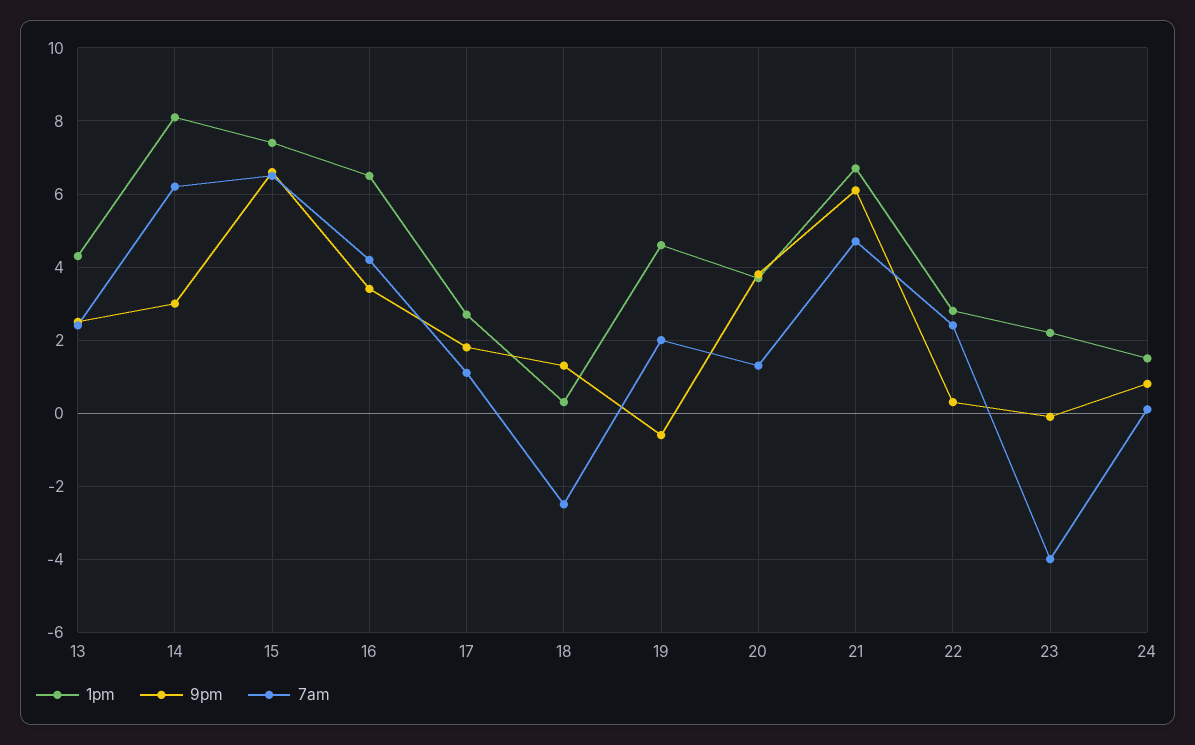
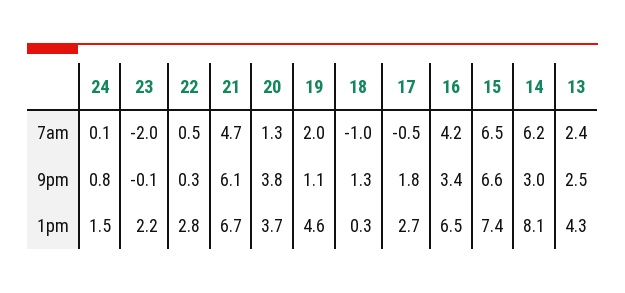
  {
    "1pm": {
      "13": 4.3,
      "14": 8.1,
      "15": 7.4,
      "16": 6.5,
      "17": 2.7,
      "18": 0.3,
      "19": 4.6,
      "20": 3.7,
      "21": 6.7,
      "22": 2.8,
      "23": 2.2,
      "24": 1.5
    },
    "9pm": {
      "13": 2.5,
      "14": 3,
      "15": 6.6,
      "16": 3.4,
      "17": 1.8,
      "18": 1.3,
-     "19": -0.5,
+     "19": 1.1,
      "20": 3.8,
      "21": 6.1,
      "22": 0.3,
      "23": -0.1,
      "24": 0.8
    },
    "7am": {
      "13": 2.4,
      "14": 6.2,
      "15": 6.5,
      "16": 4.2,
-     "17": 1,
+     "17": -0.5,
-     "18": -2.5,
+     "18": -1,
      "19": 2,
      "20": 1.3,
      "21": 4.7,
-     "22": 2.5,
+     "22": 0.5,
-     "23": -4,
+     "23": -2,
      "24": 0.1
    }
  }

